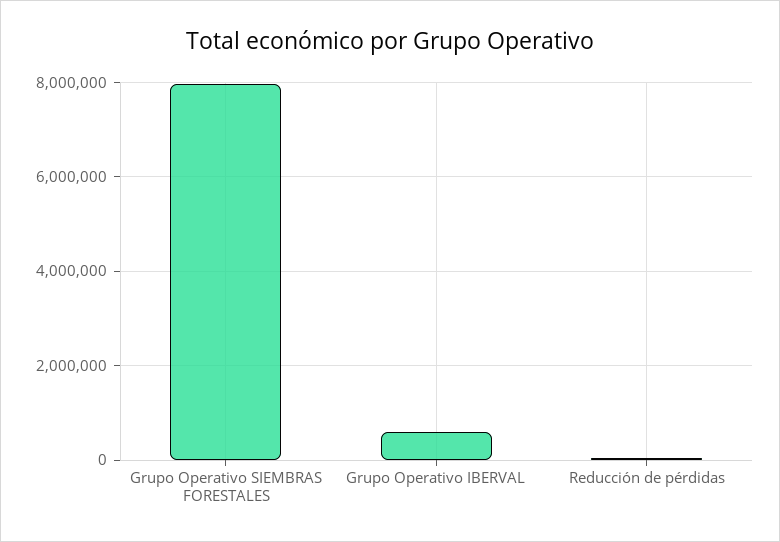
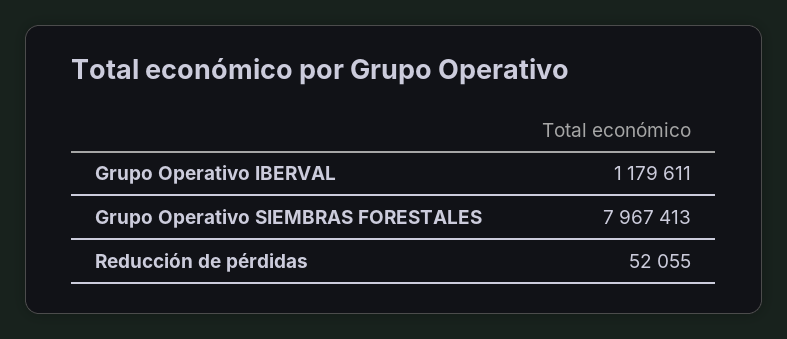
  {
    "Grupo Operativo SIEMBRAS FORESTALES": 7967413,
-   "Grupo Operativo IBERVAL": 600000,
+   "Grupo Operativo IBERVAL": 1179611,
    "Reducción de pérdidas": 52055
  }

